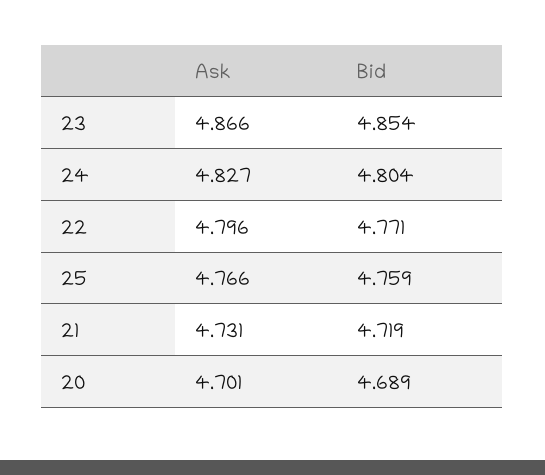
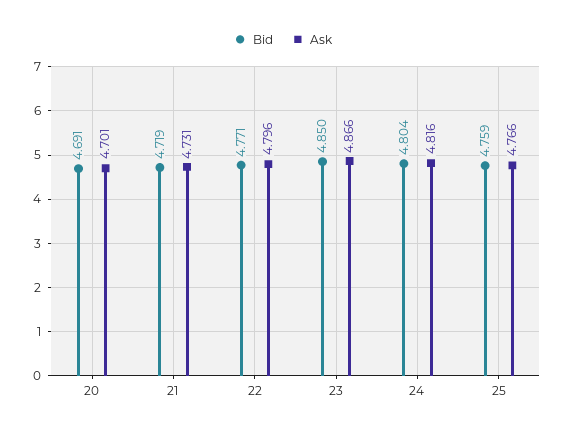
  {
    "Ask": {
      "23": 4.866,
-     "24": 4.827,
+     "24": 4.816,
      "22": 4.796,
      "25": 4.766,
      "21": 4.731,
      "20": 4.701
    },
    "Bid": {
-     "23": 4.854,
+     "23": 4.85,
      "24": 4.804,
      "22": 4.771,
      "25": 4.759,
      "21": 4.719,
-     "20": 4.689
+     "20": 4.691
    }
  }

